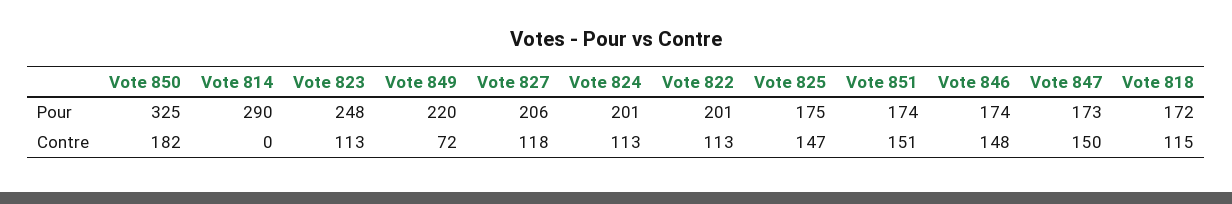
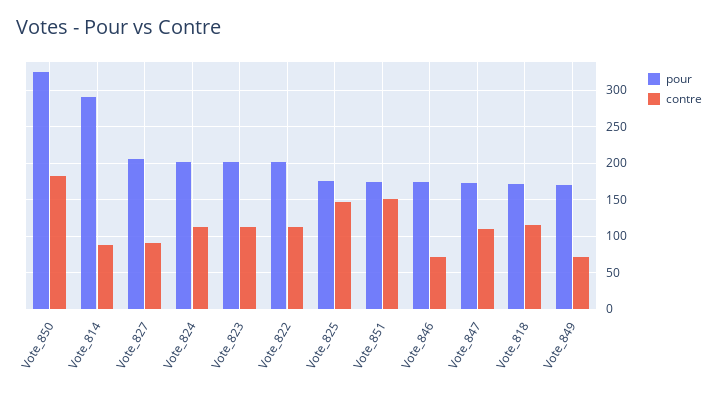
  {
    "Pour": {
      "Vote 850": 325,
      "Vote 814": 290,
-     "Vote 823": 248,
+     "Vote 823": 200,
-     "Vote 849": 220,
+     "Vote 849": 170,
      "Vote 827": 206,
      "Vote 824": 201,
      "Vote 822": 201,
      "Vote 825": 175,
      "Vote 851": 174,
      "Vote 846": 174,
      "Vote 847": 173,
      "Vote 818": 172
    },
    "Contre": {
      "Vote 850": 182,
-     "Vote 814": 0,
+     "Vote 814": 90,
      "Vote 823": 113,
      "Vote 849": 72,
-     "Vote 827": 118,
+     "Vote 827": 90,
      "Vote 824": 113,
      "Vote 822": 113,
      "Vote 825": 147,
      "Vote 851": 151,
-     "Vote 846": 148,
+     "Vote 846": 70,
-     "Vote 847": 150,
+     "Vote 847": 110,
      "Vote 818": 115
    }
  }

